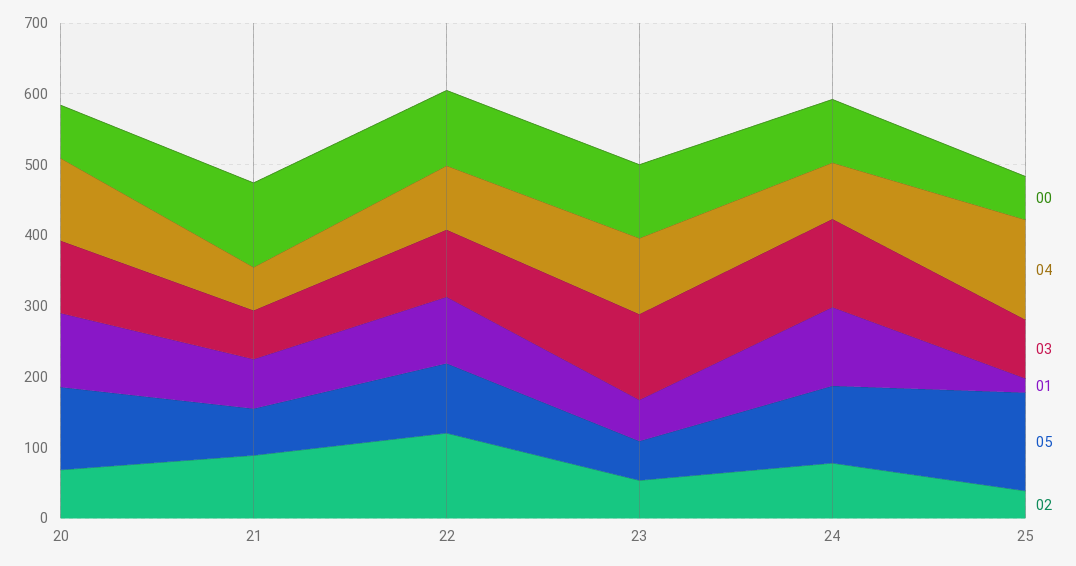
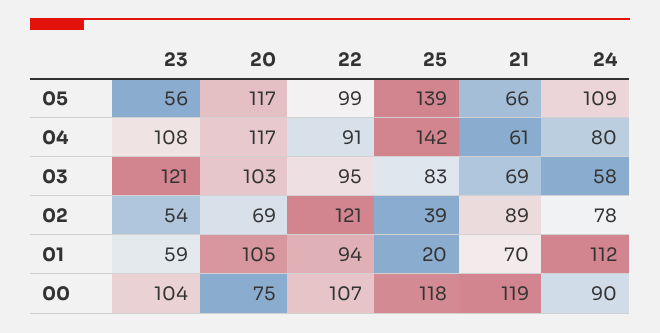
  {
    "00": {
      "20": 75,
      "21": 119,
      "22": 107,
      "23": 104,
      "24": 90,
-     "25": 60
+     "25": 118
    },
    "04": {
      "20": 117,
      "21": 61,
      "22": 91,
      "23": 108,
      "24": 80,
      "25": 142
    },
    "03": {
      "20": 103,
      "21": 69,
      "22": 95,
      "23": 121,
-     "24": 120,
+     "24": 58,
      "25": 83
    },
    "01": {
      "20": 105,
      "21": 70,
      "22": 94,
      "23": 59,
      "24": 112,
      "25": 20
    },
    "05": {
      "20": 117,
      "21": 66,
      "22": 99,
      "23": 56,
      "24": 109,
      "25": 139
    },
    "02": {
      "20": 69,
      "21": 89,
      "22": 121,
      "23": 54,
      "24": 78,
      "25": 39
    }
  }

